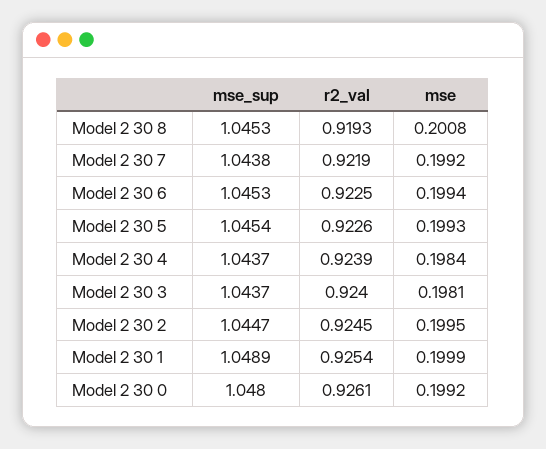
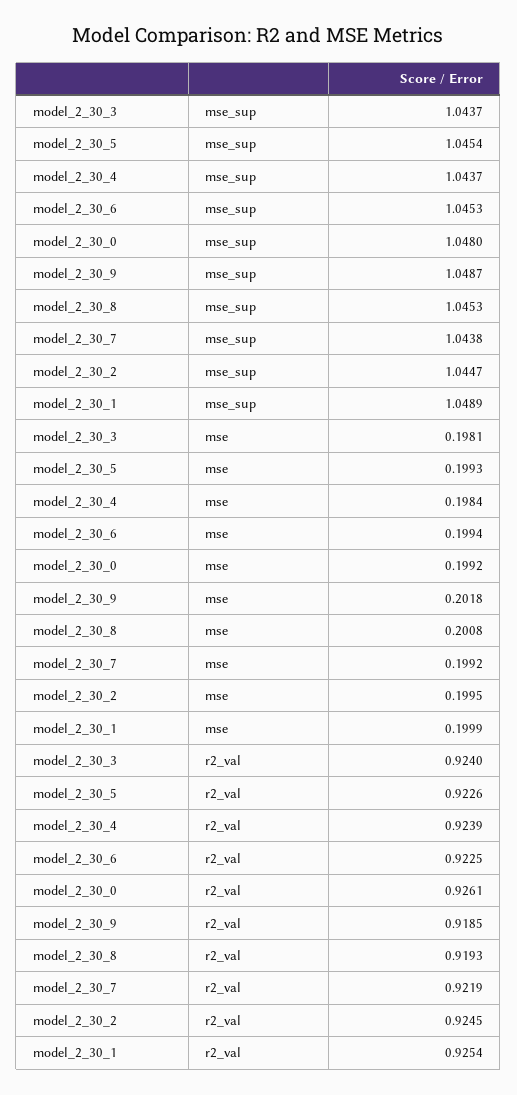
  {
    "mse_sup": {
      "Model 2 30 8": 1.0453,
      "Model 2 30 7": 1.0438,
      "Model 2 30 6": 1.0453,
      "Model 2 30 5": 1.0454,
      "Model 2 30 4": 1.0437,
      "Model 2 30 3": 1.0437,
      "Model 2 30 2": 1.0447,
      "Model 2 30 1": 1.0489,
-     "Model 2 30 0": 1.048
+     "Model 2 30 0": 1.048,
+     "model_2_30_9": 1.0487
    },
    "r2_val": {
      "Model 2 30 8": 0.9193,
      "Model 2 30 7": 0.9219,
      "Model 2 30 6": 0.9225,
      "Model 2 30 5": 0.9226,
      "Model 2 30 4": 0.9239,
      "Model 2 30 3": 0.924,
      "Model 2 30 2": 0.9245,
      "Model 2 30 1": 0.9254,
-     "Model 2 30 0": 0.9261
+     "Model 2 30 0": 0.9261,
+     "model_2_30_9": 0.9185
    },
    "mse": {
      "Model 2 30 8": 0.2008,
      "Model 2 30 7": 0.1992,
      "Model 2 30 6": 0.1994,
      "Model 2 30 5": 0.1993,
      "Model 2 30 4": 0.1984,
      "Model 2 30 3": 0.1981,
      "Model 2 30 2": 0.1995,
      "Model 2 30 1": 0.1999,
-     "Model 2 30 0": 0.1992
+     "Model 2 30 0": 0.1992,
+     "model_2_30_9": 0.2018
    }
  }

